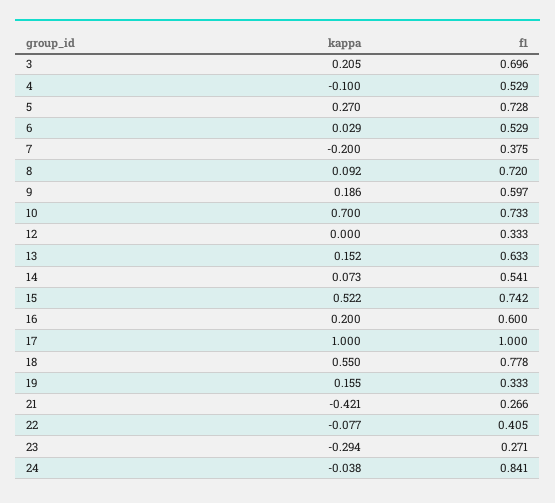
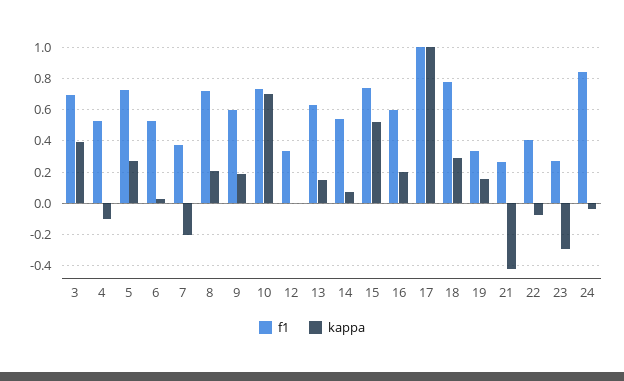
  {
    "kappa": {
-     "3": 0.205,
+     "3": 0.4,
      "4": -0.1,
      "5": 0.27,
      "6": 0.029,
      "7": -0.2,
-     "8": 0.092,
+     "8": 0.2,
      "9": 0.186,
      "10": 0.7,
      "12": 0,
      "13": 0.152,
      "14": 0.073,
      "15": 0.522,
      "16": 0.2,
      "17": 1,
-     "18": 0.55,
+     "18": 0.3,
      "19": 0.155,
      "21": -0.421,
      "22": -0.077,
      "23": -0.294,
      "24": -0.038
    },
    "f1": {
      "3": 0.696,
      "4": 0.529,
      "5": 0.728,
      "6": 0.529,
      "7": 0.375,
      "8": 0.72,
      "9": 0.597,
      "10": 0.733,
      "12": 0.333,
      "13": 0.633,
      "14": 0.541,
      "15": 0.742,
      "16": 0.6,
      "17": 1,
      "18": 0.778,
      "19": 0.333,
      "21": 0.266,
      "22": 0.405,
      "23": 0.271,
      "24": 0.841
    }
  }

